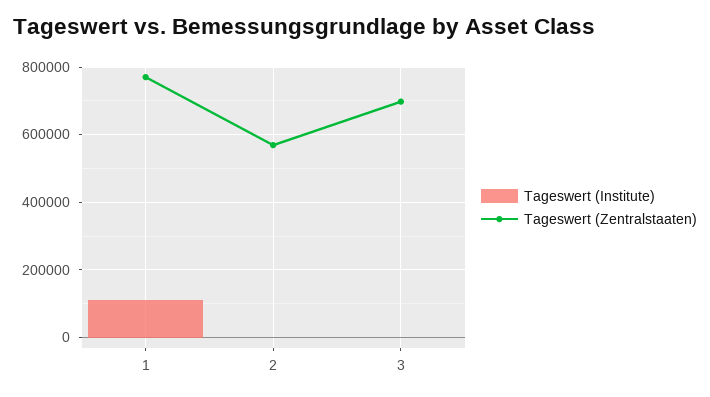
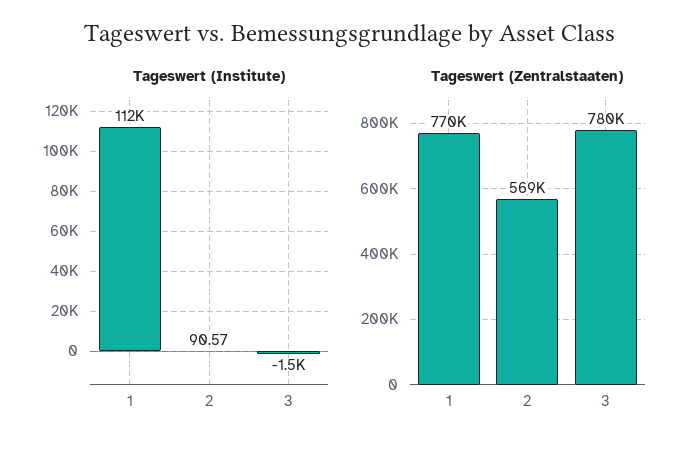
  {
    "Tageswert (Institute)": {
      "1": 112000,
      "2": 90.57,
      "3": -1500
    },
    "Tageswert (Zentralstaaten)": {
      "1": 770000,
      "2": 569000,
-     "3": 700000
+     "3": 780000
    }
  }

